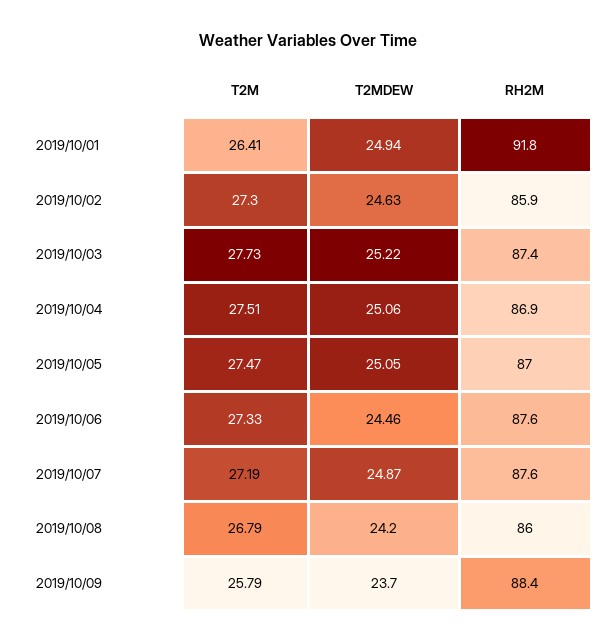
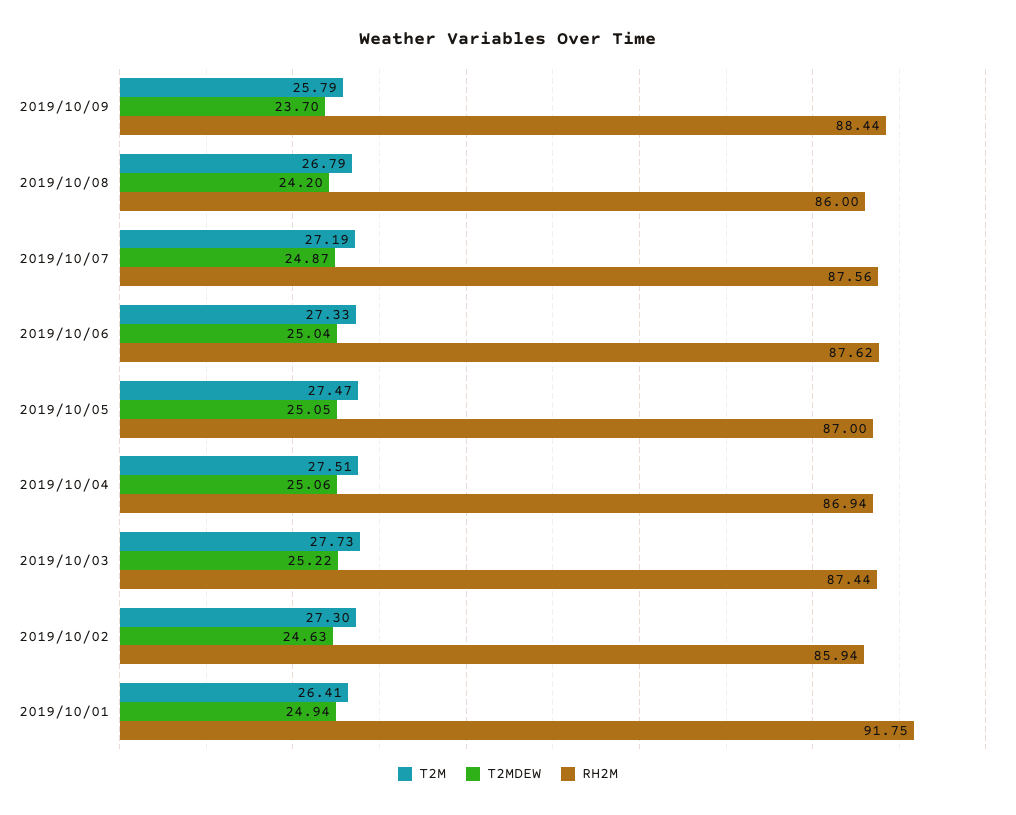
  {
    "T2M": {
      "2019/10/01": 26.41,
      "2019/10/02": 27.3,
      "2019/10/03": 27.73,
      "2019/10/04": 27.51,
      "2019/10/05": 27.47,
      "2019/10/06": 27.33,
      "2019/10/07": 27.19,
      "2019/10/08": 26.79,
      "2019/10/09": 25.79
    },
    "T2MDEW": {
      "2019/10/01": 24.94,
      "2019/10/02": 24.63,
      "2019/10/03": 25.22,
      "2019/10/04": 25.06,
      "2019/10/05": 25.05,
-     "2019/10/06": 24.46,
+     "2019/10/06": 25.04,
      "2019/10/07": 24.87,
      "2019/10/08": 24.2,
      "2019/10/09": 23.7
    },
    "RH2M": {
      "2019/10/01": 91.75,
      "2019/10/02": 85.94,
      "2019/10/03": 87.44,
      "2019/10/04": 86.94,
      "2019/10/05": 87,
      "2019/10/06": 87.62,
      "2019/10/07": 87.56,
      "2019/10/08": 86,
      "2019/10/09": 88.44
    }
  }

